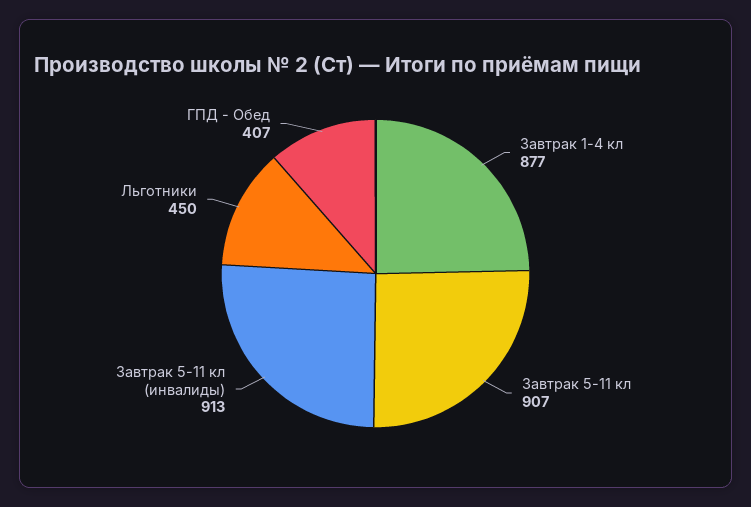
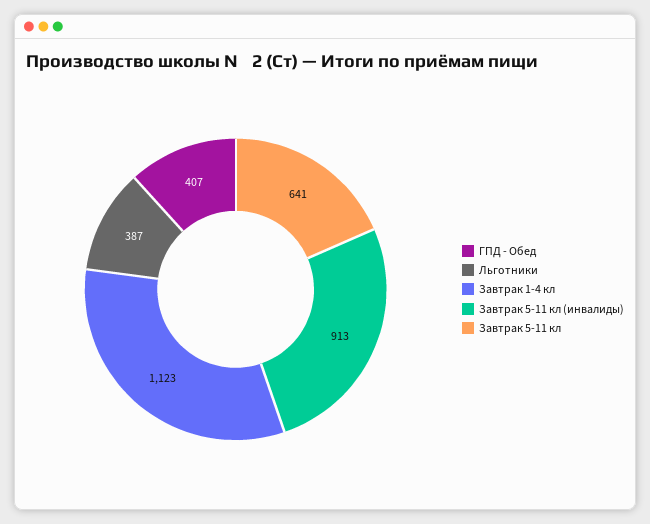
  {
-   "Завтрак 1-4 кл": 877,
+   "Завтрак 1-4 кл": 1123,
-   "Завтрак 5-11 кл": 907,
+   "Завтрак 5-11 кл": 641,
    "Завтрак 5-11 кл (инвалиды)": 913,
-   "Льготники": 450,
+   "Льготники": 387,
    "ГПД - Обед": 407
  }

